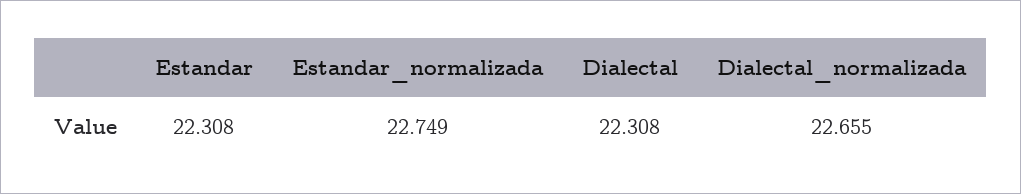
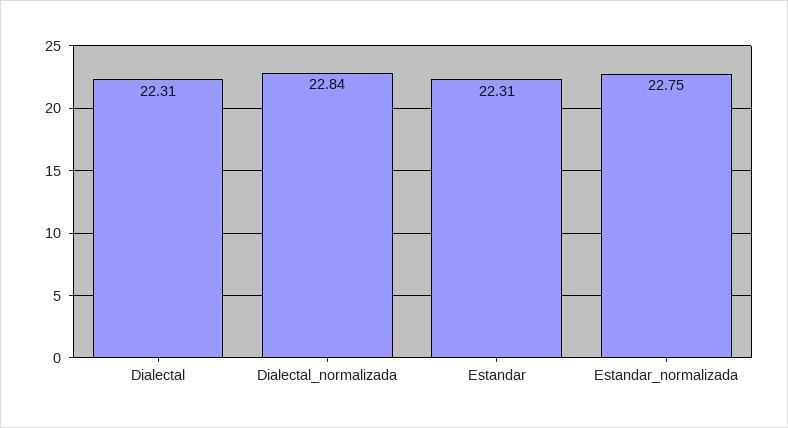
  {
    "Estandar": 22.308,
    "Estandar_normalizada": 22.749,
    "Dialectal": 22.308,
-   "Dialectal_normalizada": 22.655
+   "Dialectal_normalizada": 22.84
  }

